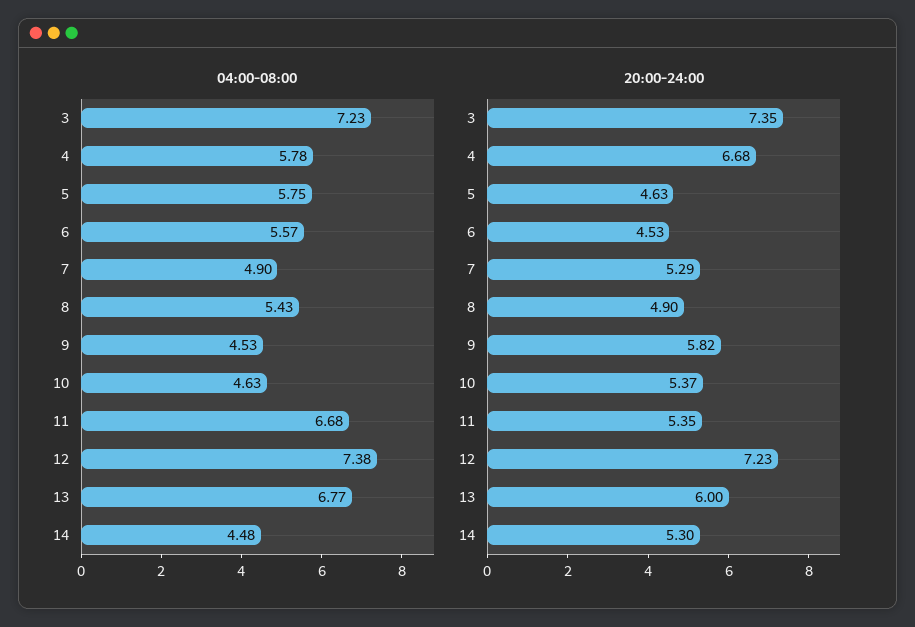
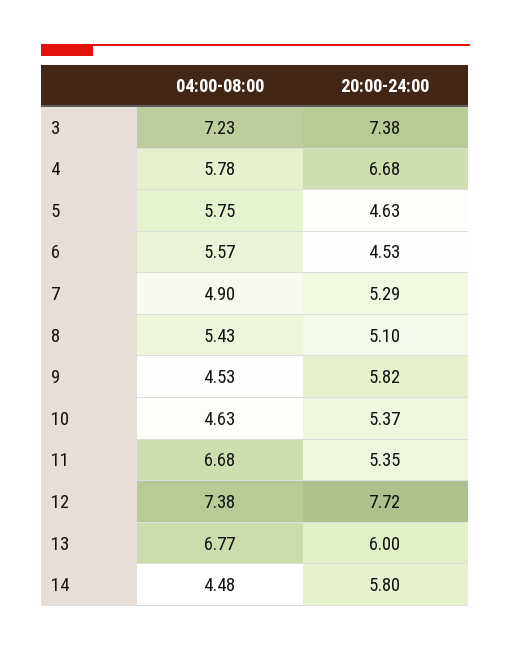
  {
    "04:00-08:00": {
      "3": 7.23,
      "4": 5.78,
      "5": 5.75,
      "6": 5.57,
      "7": 4.9,
      "8": 5.43,
      "9": 4.53,
      "10": 4.63,
      "11": 6.68,
      "12": 7.38,
      "13": 6.77,
      "14": 4.48
    },
    "20:00-24:00": {
-     "3": 7.35,
+     "3": 7.38,
      "4": 6.68,
      "5": 4.63,
      "6": 4.53,
      "7": 5.29,
-     "8": 4.9,
+     "8": 5.1,
      "9": 5.82,
      "10": 5.37,
      "11": 5.35,
-     "12": 7.23,
+     "12": 7.72,
      "13": 6,
-     "14": 5.3
+     "14": 5.8
    }
  }

